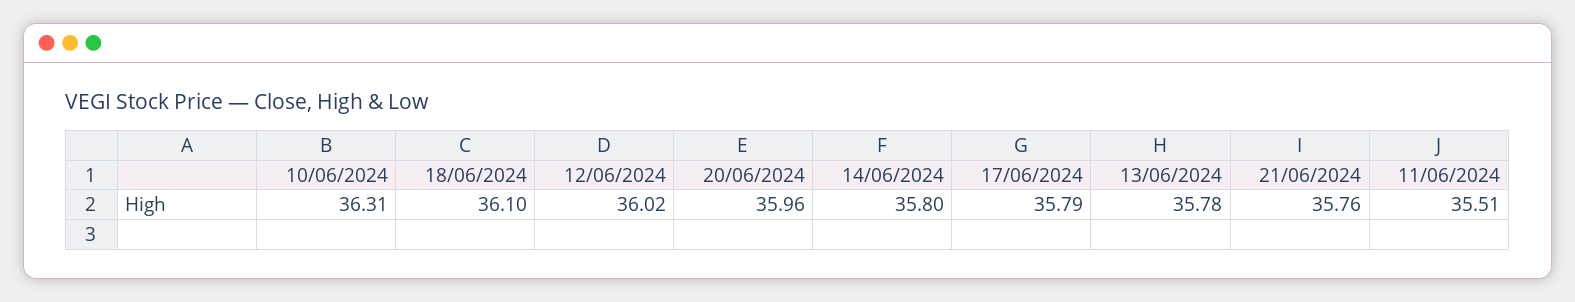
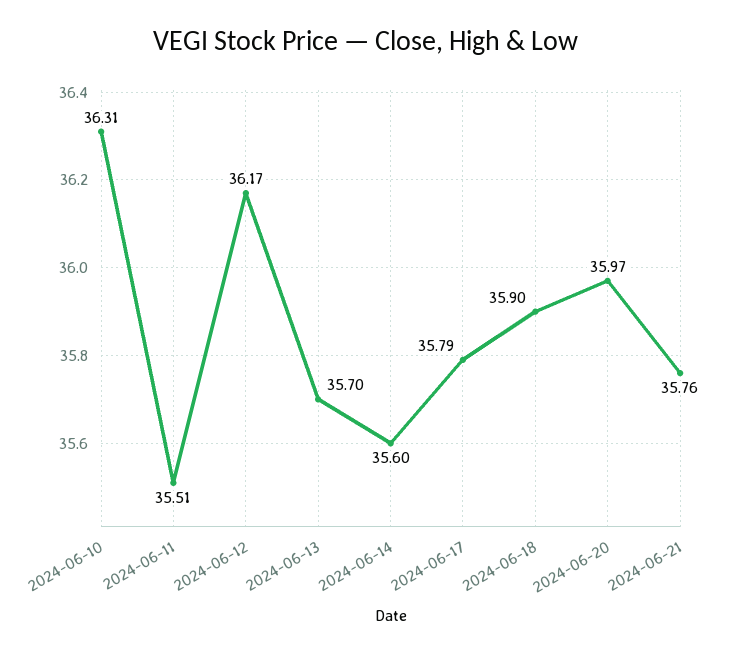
  {
    "10/06/2024": 36.31,
-   "18/06/2024": 36.1,
+   "18/06/2024": 35.9,
-   "12/06/2024": 36.02,
+   "12/06/2024": 36.17,
-   "20/06/2024": 35.96,
+   "20/06/2024": 35.97,
-   "14/06/2024": 35.8,
+   "14/06/2024": 35.6,
    "17/06/2024": 35.79,
-   "13/06/2024": 35.78,
+   "13/06/2024": 35.7,
    "21/06/2024": 35.76,
    "11/06/2024": 35.51
  }

